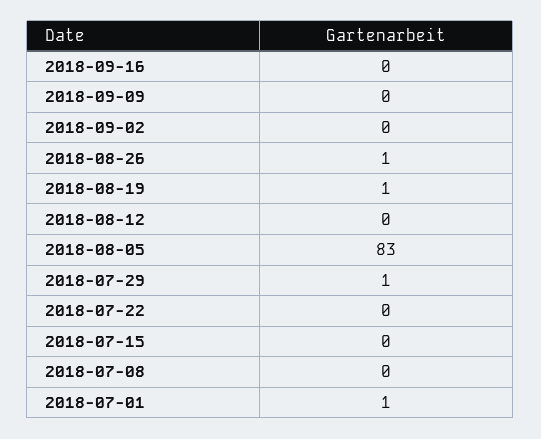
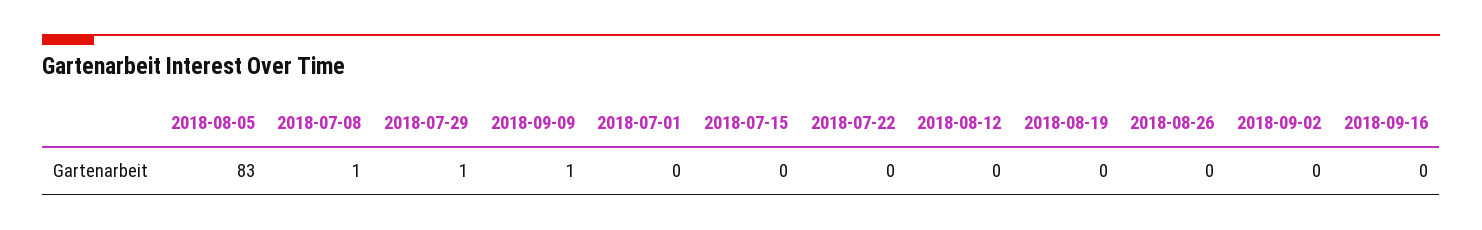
  {
    "2018-09-16": 0,
-   "2018-09-09": 0,
+   "2018-09-09": 1,
    "2018-09-02": 0,
-   "2018-08-26": 1,
+   "2018-08-26": 0,
-   "2018-08-19": 1,
+   "2018-08-19": 0,
    "2018-08-12": 0,
    "2018-08-05": 83,
    "2018-07-29": 1,
    "2018-07-22": 0,
    "2018-07-15": 0,
-   "2018-07-08": 0,
+   "2018-07-08": 1,
-   "2018-07-01": 1
+   "2018-07-01": 0
  }

